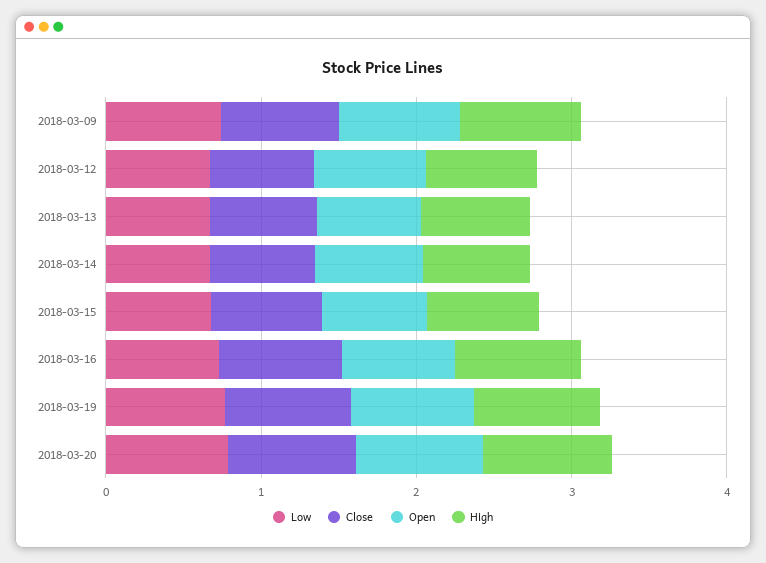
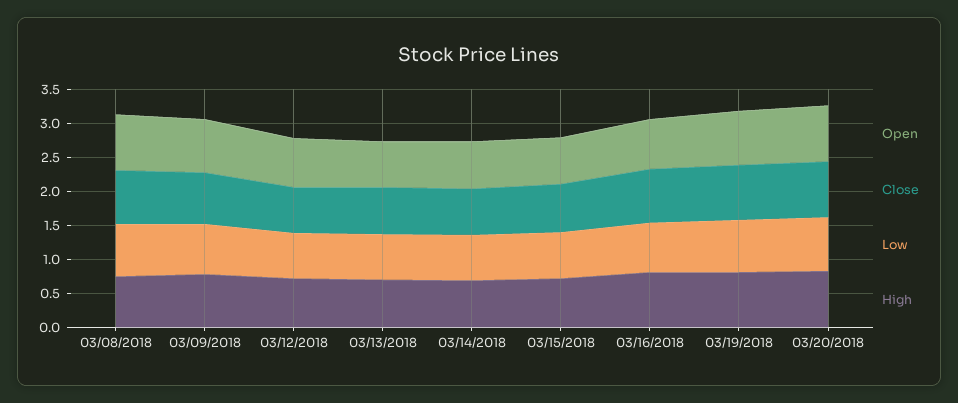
  {
    "Low": {
      "2018-03-09": 0.8,
      "2018-03-12": 0.6,
      "2018-03-13": 0.6,
      "2018-03-14": 0.6,
      "2018-03-15": 0.6,
      "2018-03-16": 0.8,
      "2018-03-19": 0.8,
-     "2018-03-20": 0.8
+     "2018-03-20": 0.8,
+     "03/08/2018": 0.75
    },
    "Close": {
      "2018-03-09": 0.8,
      "2018-03-12": 0.6,
      "2018-03-13": 0.6,
      "2018-03-14": 0.6,
      "2018-03-15": 0.8,
      "2018-03-16": 0.8,
      "2018-03-19": 0.8,
-     "2018-03-20": 0.8
+     "2018-03-20": 0.8,
+     "03/08/2018": 0.75
    },
    "Open": {
      "2018-03-09": 0.8,
      "2018-03-12": 0.8,
      "2018-03-13": 0.6,
      "2018-03-14": 0.6,
      "2018-03-15": 0.6,
      "2018-03-16": 0.8,
      "2018-03-19": 0.8,
-     "2018-03-20": 0.8
+     "2018-03-20": 0.8,
+     "03/08/2018": 0.75
    },
    "High": {
      "2018-03-09": 0.8,
      "2018-03-12": 0.8,
      "2018-03-13": 0.8,
      "2018-03-14": 0.6,
      "2018-03-15": 0.8,
      "2018-03-16": 0.8,
      "2018-03-19": 0.8,
-     "2018-03-20": 0.8
+     "2018-03-20": 0.8,
+     "03/08/2018": 0.75
    }
  }

